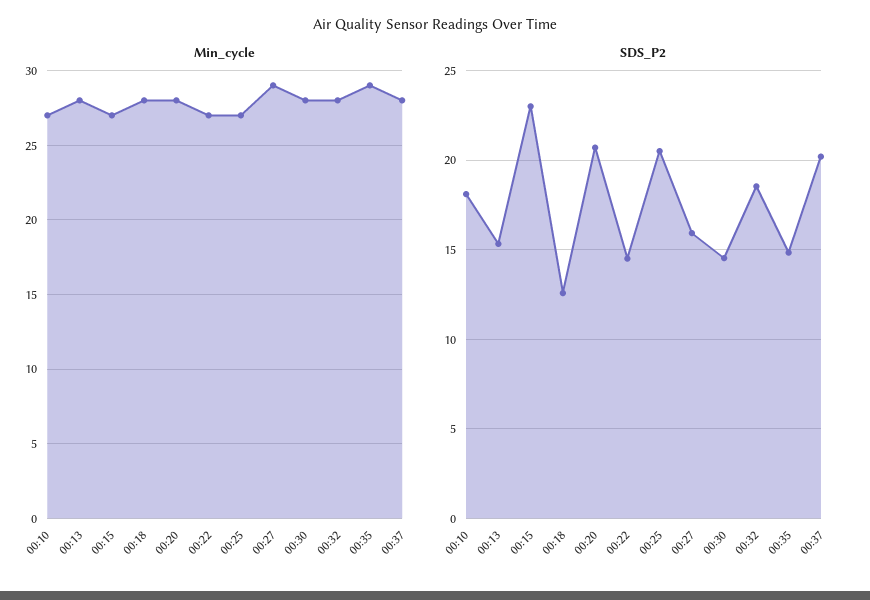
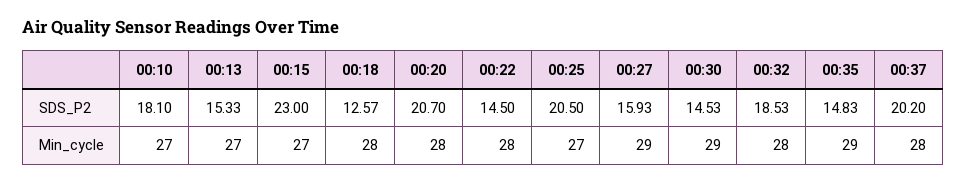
  {
    "Min_cycle": {
      "00:10": 27,
-     "00:13": 28,
+     "00:13": 27,
      "00:15": 27,
      "00:18": 28,
      "00:20": 28,
-     "00:22": 27,
+     "00:22": 28,
      "00:25": 27,
      "00:27": 29,
-     "00:30": 28,
+     "00:30": 29,
      "00:32": 28,
      "00:35": 29,
      "00:37": 28
    },
    "SDS_P2": {
      "00:10": 18.1,
      "00:13": 15.33,
      "00:15": 23,
      "00:18": 12.57,
      "00:20": 20.7,
      "00:22": 14.5,
      "00:25": 20.5,
      "00:27": 15.93,
      "00:30": 14.53,
      "00:32": 18.53,
      "00:35": 14.83,
      "00:37": 20.2
    }
  }

